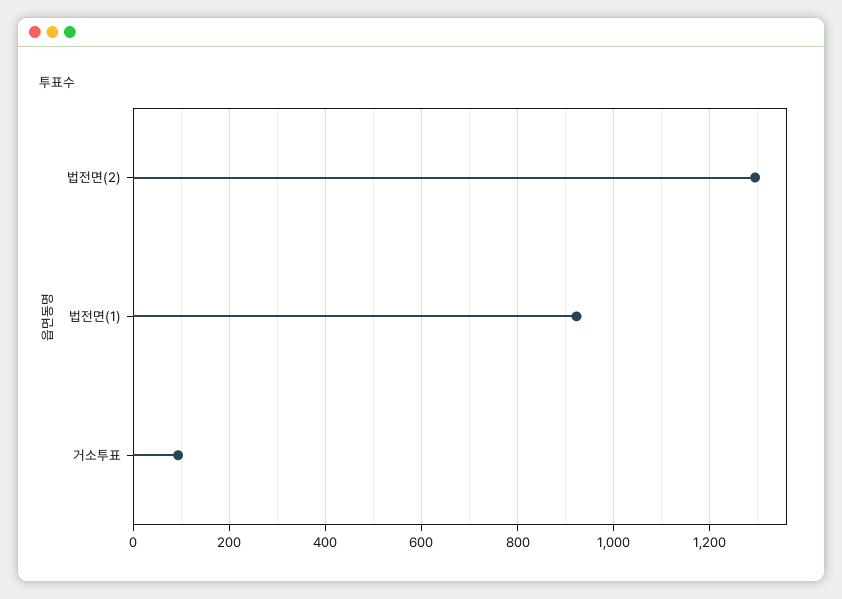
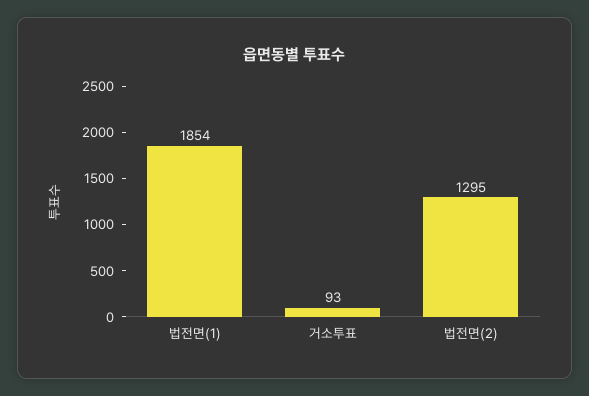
  {
    "법전면(2)": 1295,
-   "법전면(1)": 920,
+   "법전면(1)": 1854,
    "거소투표": 93
  }

